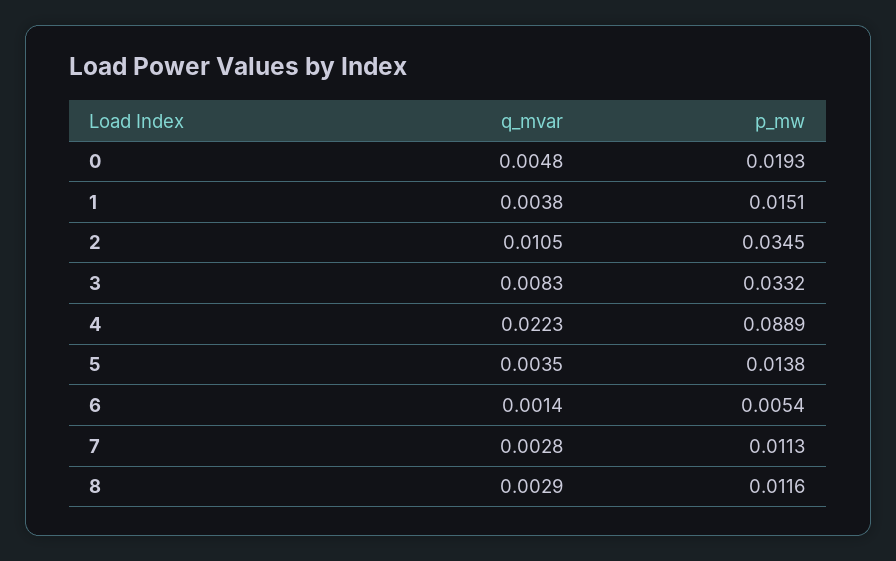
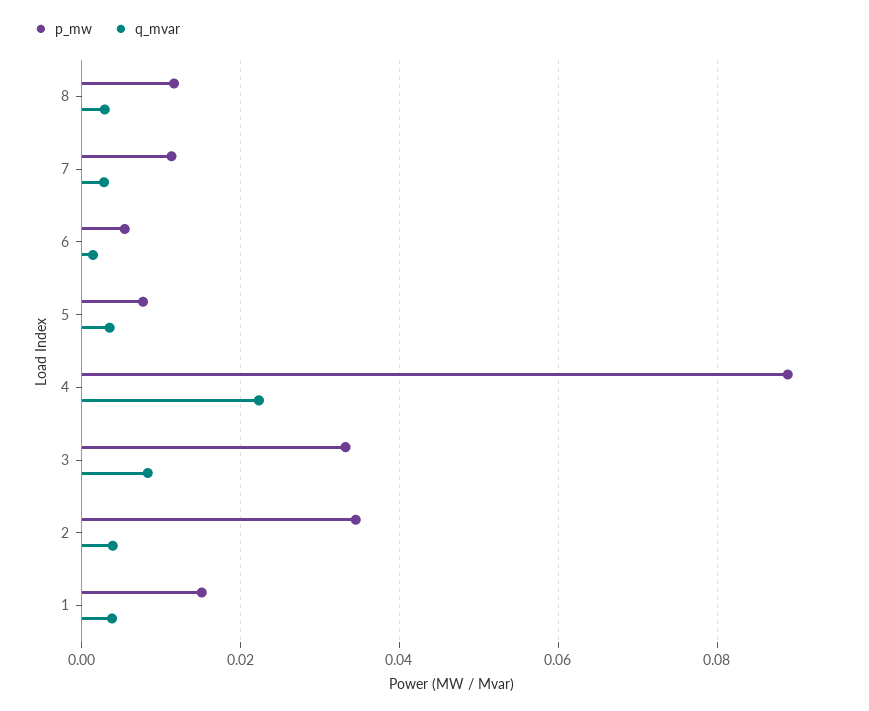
  {
    "q_mvar": {
-     "0": 0.0048,
      "1": 0.0038,
-     "2": 0.0105,
+     "2": 0.004,
      "3": 0.0083,
      "4": 0.0223,
      "5": 0.0035,
      "6": 0.0014,
      "7": 0.0028,
      "8": 0.0029
    },
    "p_mw": {
-     "0": 0.0193,
      "1": 0.0151,
      "2": 0.0345,
      "3": 0.0332,
      "4": 0.0889,
-     "5": 0.0138,
+     "5": 0.008,
      "6": 0.0054,
      "7": 0.0113,
      "8": 0.0116
    }
  }

